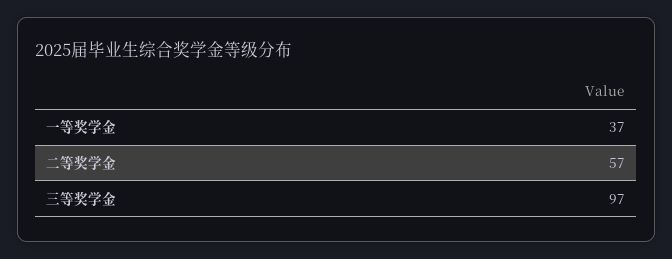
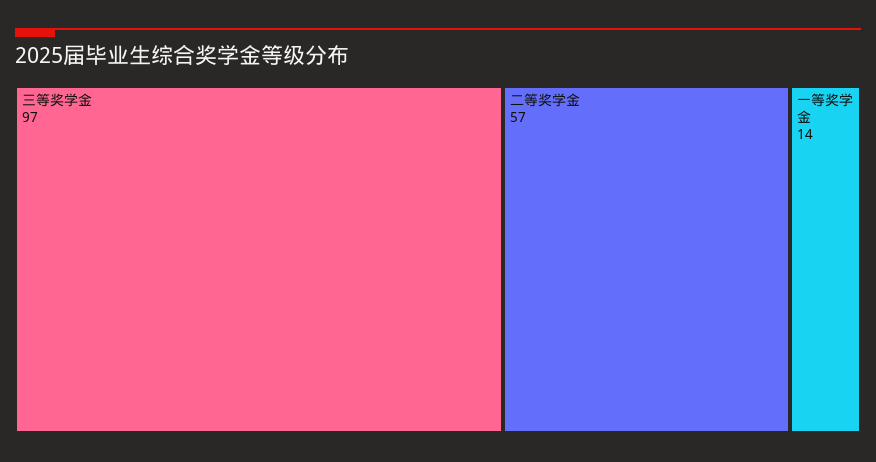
  {
-   "一等奖学金": 37,
+   "一等奖学金": 14,
    "二等奖学金": 57,
    "三等奖学金": 97
  }

